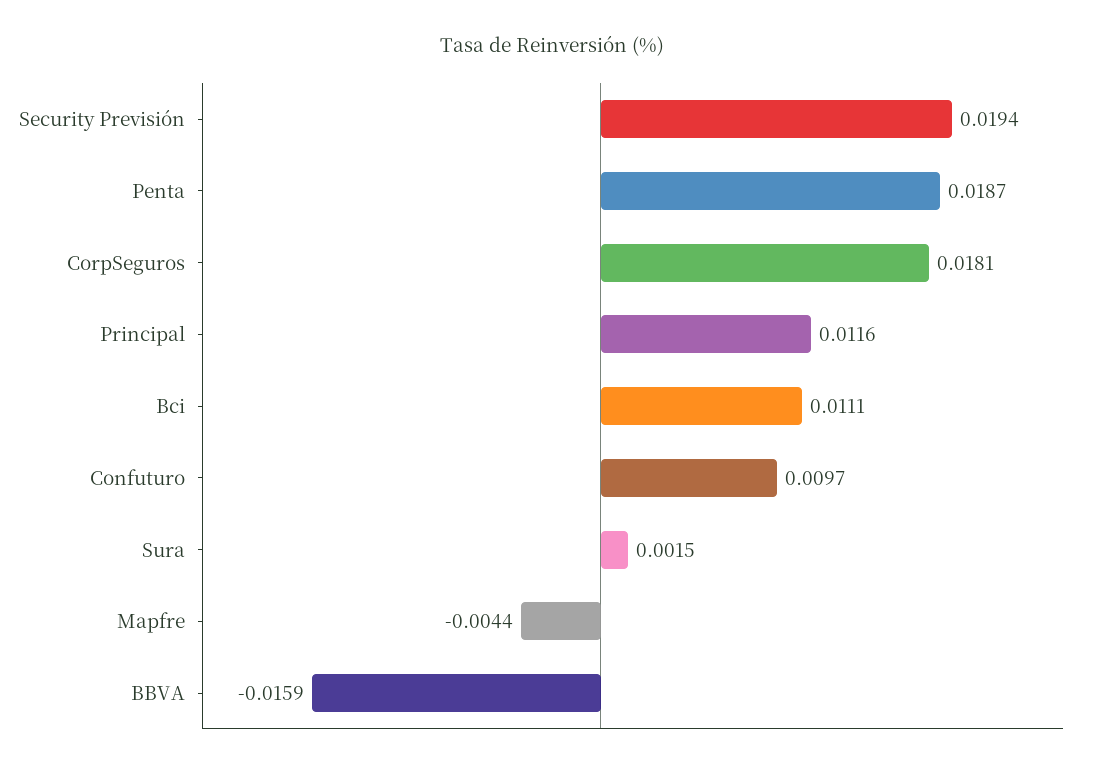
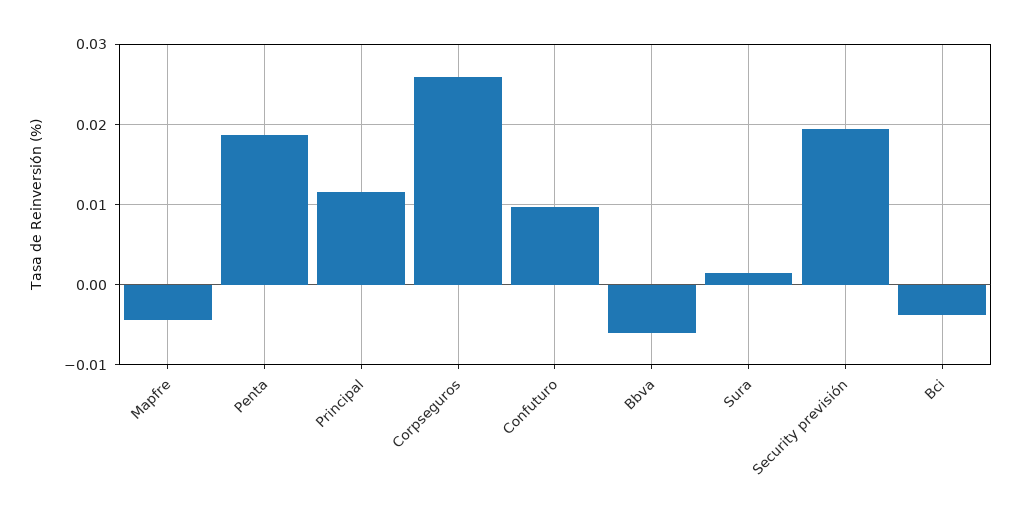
  {
    "Security Previsión": 0.0194,
    "Penta": 0.0187,
-   "CorpSeguros": 0.0181,
+   "CorpSeguros": 0.026,
    "Principal": 0.0116,
-   "Bci": 0.0111,
+   "Bci": -0.004,
    "Confuturo": 0.0097,
    "Sura": 0.0015,
    "Mapfre": -0.0044,
-   "BBVA": -0.0159
+   "BBVA": -0.006
  }

